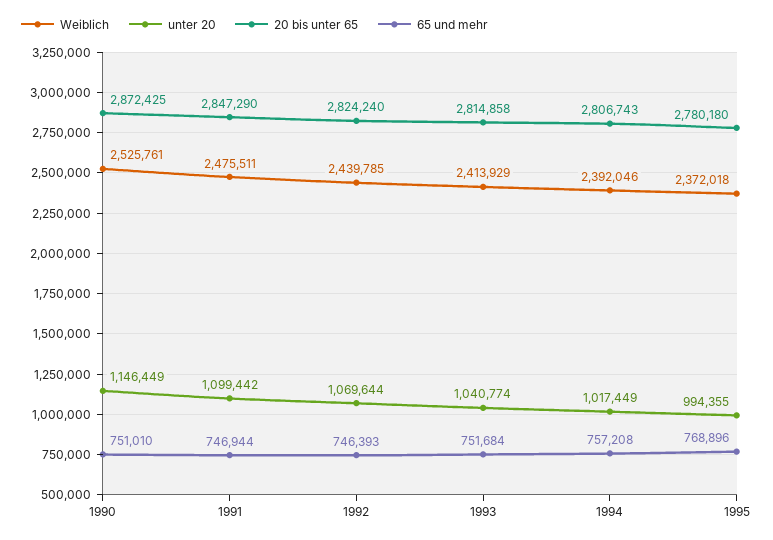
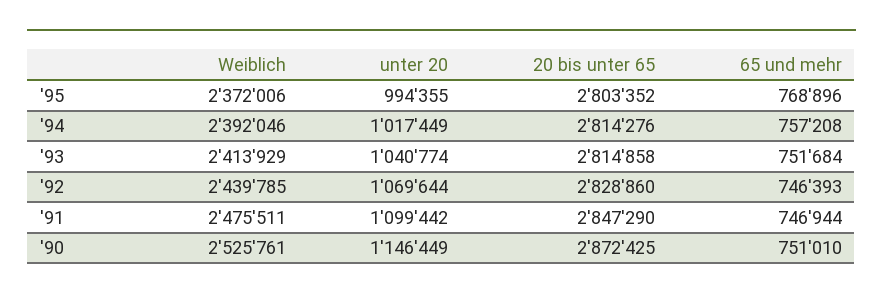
  {
    "Weiblich": {
      "1990": 2525761,
      "1991": 2475511,
      "1992": 2439785,
      "1993": 2413929,
      "1994": 2392046,
-     "1995": 2372018
+     "1995": 2372006
    },
    "unter 20": {
      "1990": 1146449,
      "1991": 1099442,
      "1992": 1069644,
      "1993": 1040774,
      "1994": 1017449,
      "1995": 994355
    },
    "20 bis unter 65": {
      "1990": 2872425,
      "1991": 2847290,
-     "1992": 2824240,
+     "1992": 2828860,
      "1993": 2814858,
-     "1994": 2806743,
+     "1994": 2814276,
-     "1995": 2780180
+     "1995": 2803352
    },
    "65 und mehr": {
      "1990": 751010,
      "1991": 746944,
      "1992": 746393,
      "1993": 751684,
      "1994": 757208,
      "1995": 768896
    }
  }

